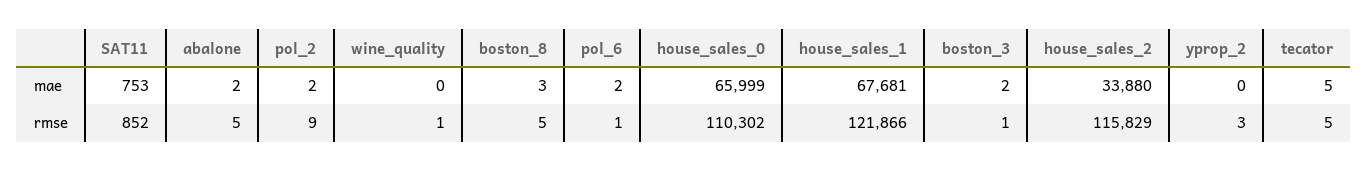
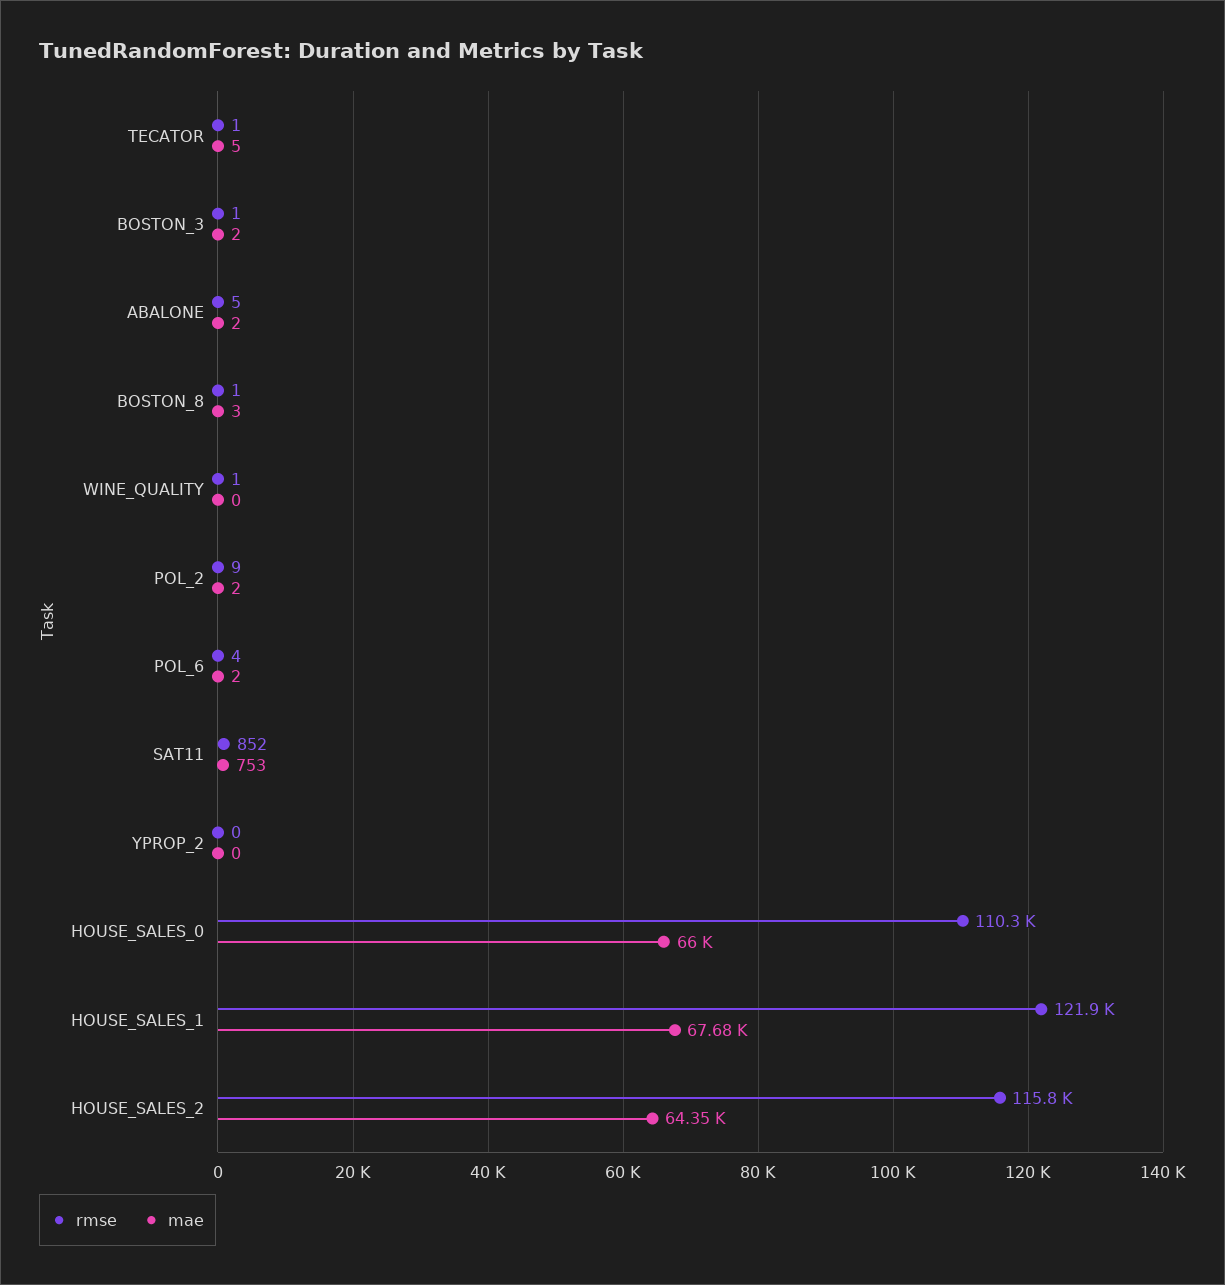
  {
    "mae": {
      "SAT11": 753,
      "abalone": 2,
      "pol_2": 2,
      "wine_quality": 0,
      "boston_8": 3,
      "pol_6": 2,
      "house_sales_0": 65999,
      "house_sales_1": 67681,
      "boston_3": 2,
-     "house_sales_2": 33880,
+     "house_sales_2": 64350,
      "yprop_2": 0,
      "tecator": 5
    },
    "rmse": {
      "SAT11": 852,
      "abalone": 5,
      "pol_2": 9,
      "wine_quality": 1,
-     "boston_8": 5,
+     "boston_8": 1,
-     "pol_6": 1,
+     "pol_6": 4,
      "house_sales_0": 110302,
      "house_sales_1": 121866,
      "boston_3": 1,
      "house_sales_2": 115829,
-     "yprop_2": 3,
+     "yprop_2": 0,
-     "tecator": 5
+     "tecator": 1
    }
  }

